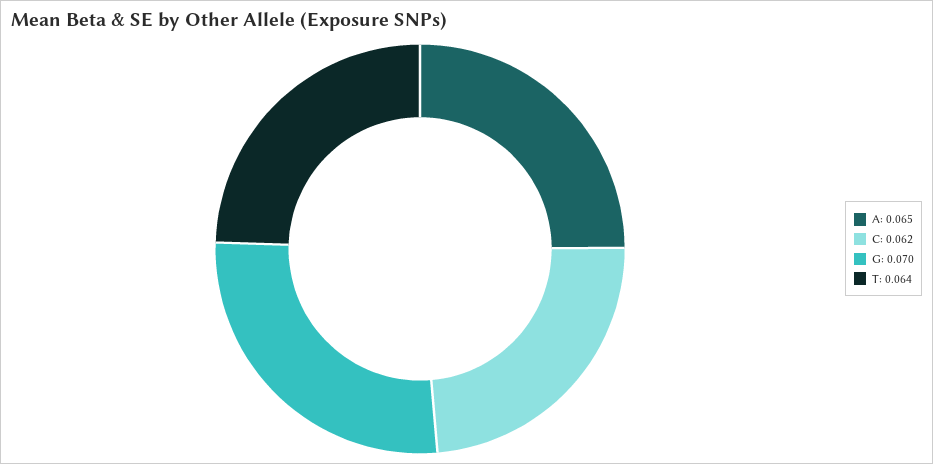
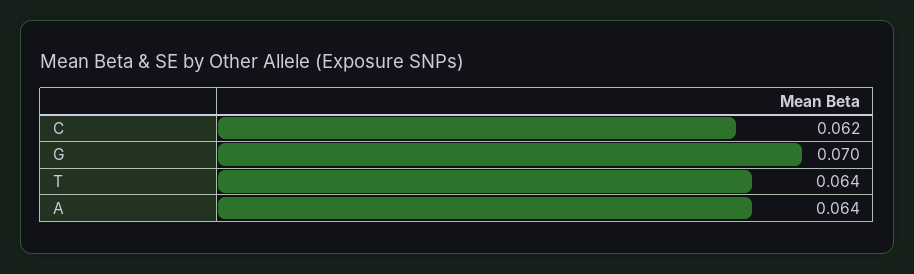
  {
-   "A": 0.065,
+   "A": 0.064,
    "C": 0.062,
    "G": 0.07,
    "T": 0.064
  }

